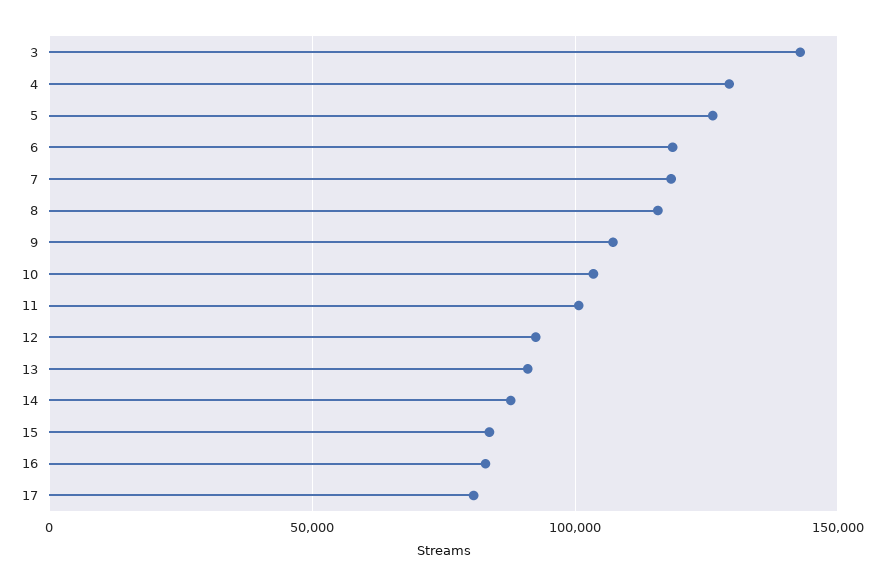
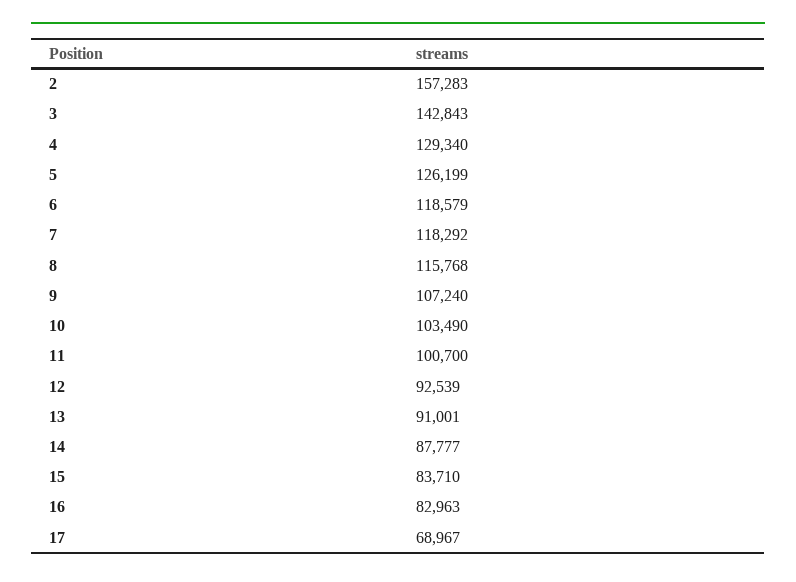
  {
    "3": 142843,
    "4": 129340,
    "5": 126199,
    "6": 118579,
    "7": 118292,
    "8": 115768,
    "9": 107240,
    "10": 103490,
    "11": 100700,
    "12": 92539,
    "13": 91001,
    "14": 87777,
    "15": 83710,
    "16": 82963,
-   "17": 80000
+   "17": 68967,
+   "2": 157283
  }

